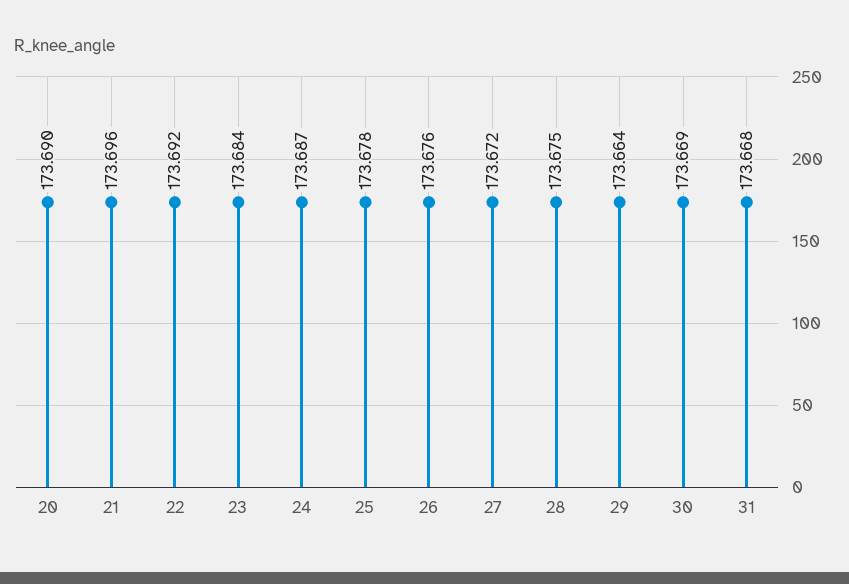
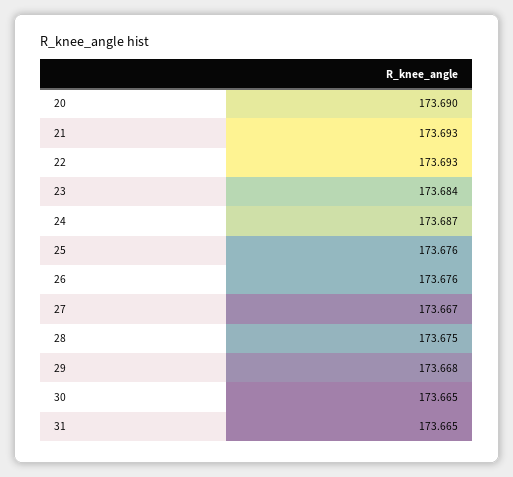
  {
    "20": 173.69,
-   "21": 173.696,
+   "21": 173.693,
-   "22": 173.692,
+   "22": 173.693,
    "23": 173.684,
    "24": 173.687,
-   "25": 173.678,
+   "25": 173.676,
    "26": 173.676,
-   "27": 173.672,
+   "27": 173.667,
    "28": 173.675,
-   "29": 173.664,
+   "29": 173.668,
-   "30": 173.669,
+   "30": 173.665,
-   "31": 173.668
+   "31": 173.665
  }

